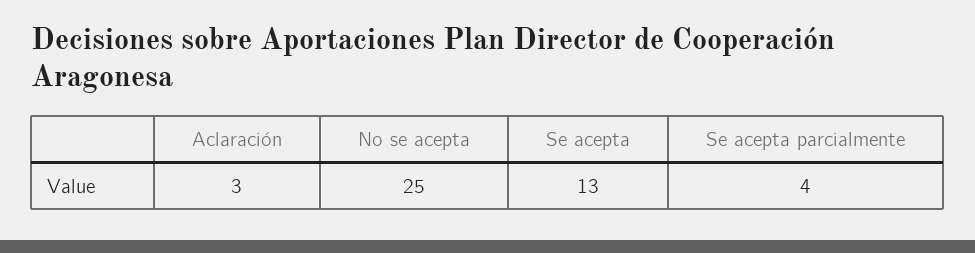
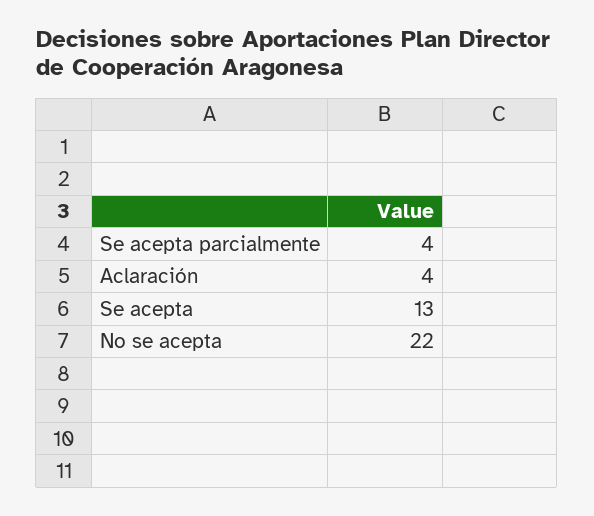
  {
-   "Aclaración": 3,
+   "Aclaración": 4,
-   "No se acepta": 25,
+   "No se acepta": 22,
    "Se acepta": 13,
    "Se acepta parcialmente": 4
  }

